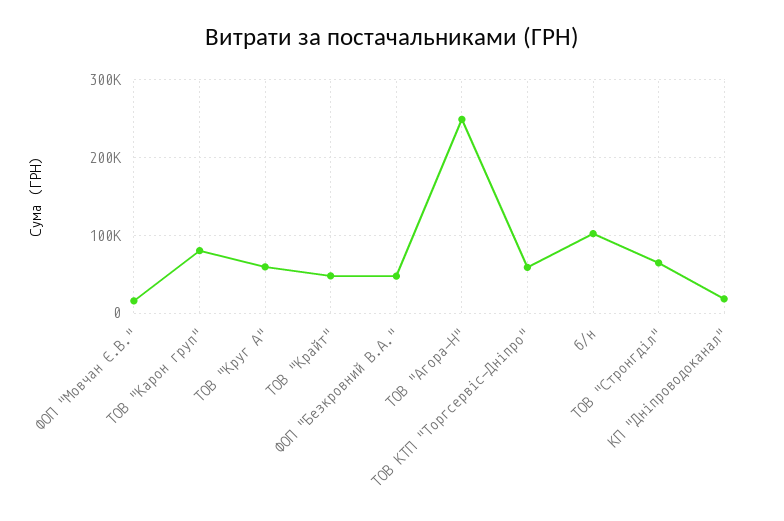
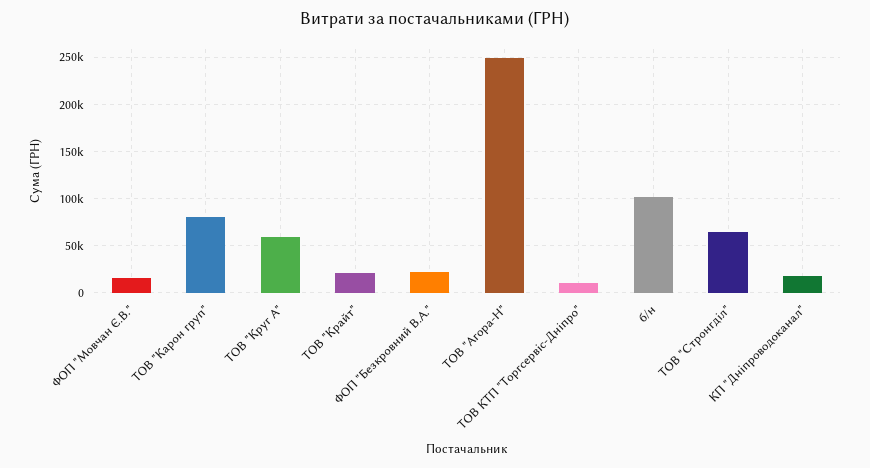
  {
    "ФОП \"Мовчан Є.В.\"": 20000,
    "ТОВ \"Карон груп\"": 80000,
    "ТОВ \"Круг А\"": 60000,
-   "ТОВ \"Крайт\"": 50000,
+   "ТОВ \"Крайт\"": 20000,
-   "ФОП \"Безкровний В.А.\"": 50000,
+   "ФОП \"Безкровний В.А.\"": 20000,
    "ТОВ \"Агора-Н\"": 250000,
-   "ТОВ КТП \"Торгсервіс-Дніпро\"": 60000,
+   "ТОВ КТП \"Торгсервіс-Дніпро\"": 10000,
    "б/н": 100000,
    "ТОВ \"Стронгділ\"": 60000,
    "КП \"Дніпроводоканал\"": 20000
  }

